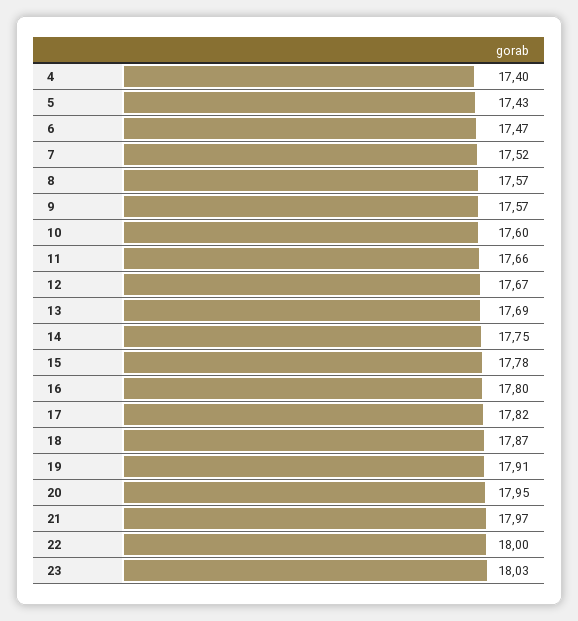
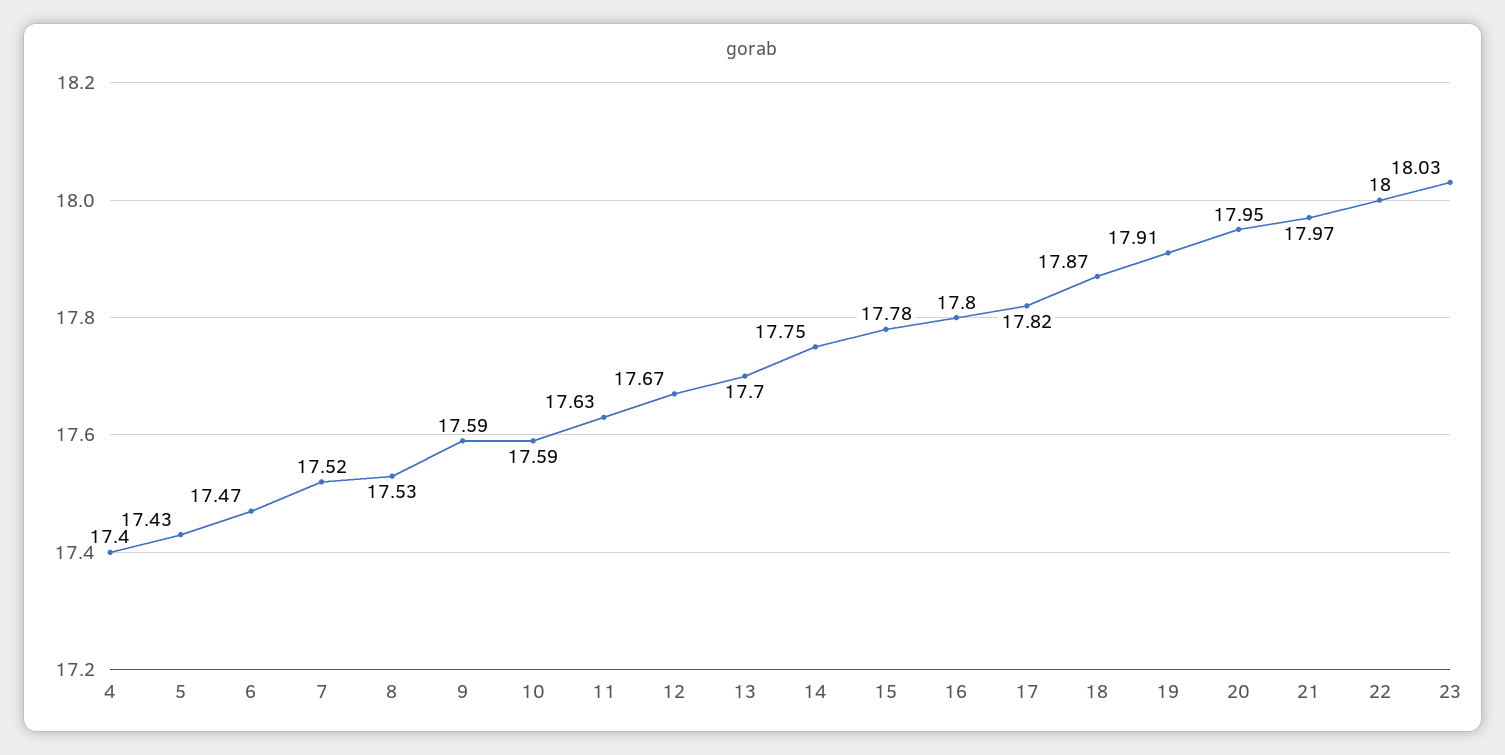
  {
    "4": 17.4,
    "5": 17.43,
    "6": 17.47,
    "7": 17.52,
-   "8": 17.57,
+   "8": 17.53,
-   "9": 17.57,
+   "9": 17.59,
-   "10": 17.6,
+   "10": 17.59,
-   "11": 17.66,
+   "11": 17.63,
    "12": 17.67,
-   "13": 17.69,
+   "13": 17.7,
    "14": 17.75,
    "15": 17.78,
    "16": 17.8,
    "17": 17.82,
    "18": 17.87,
    "19": 17.91,
    "20": 17.95,
    "21": 17.97,
    "22": 18,
    "23": 18.03
  }

